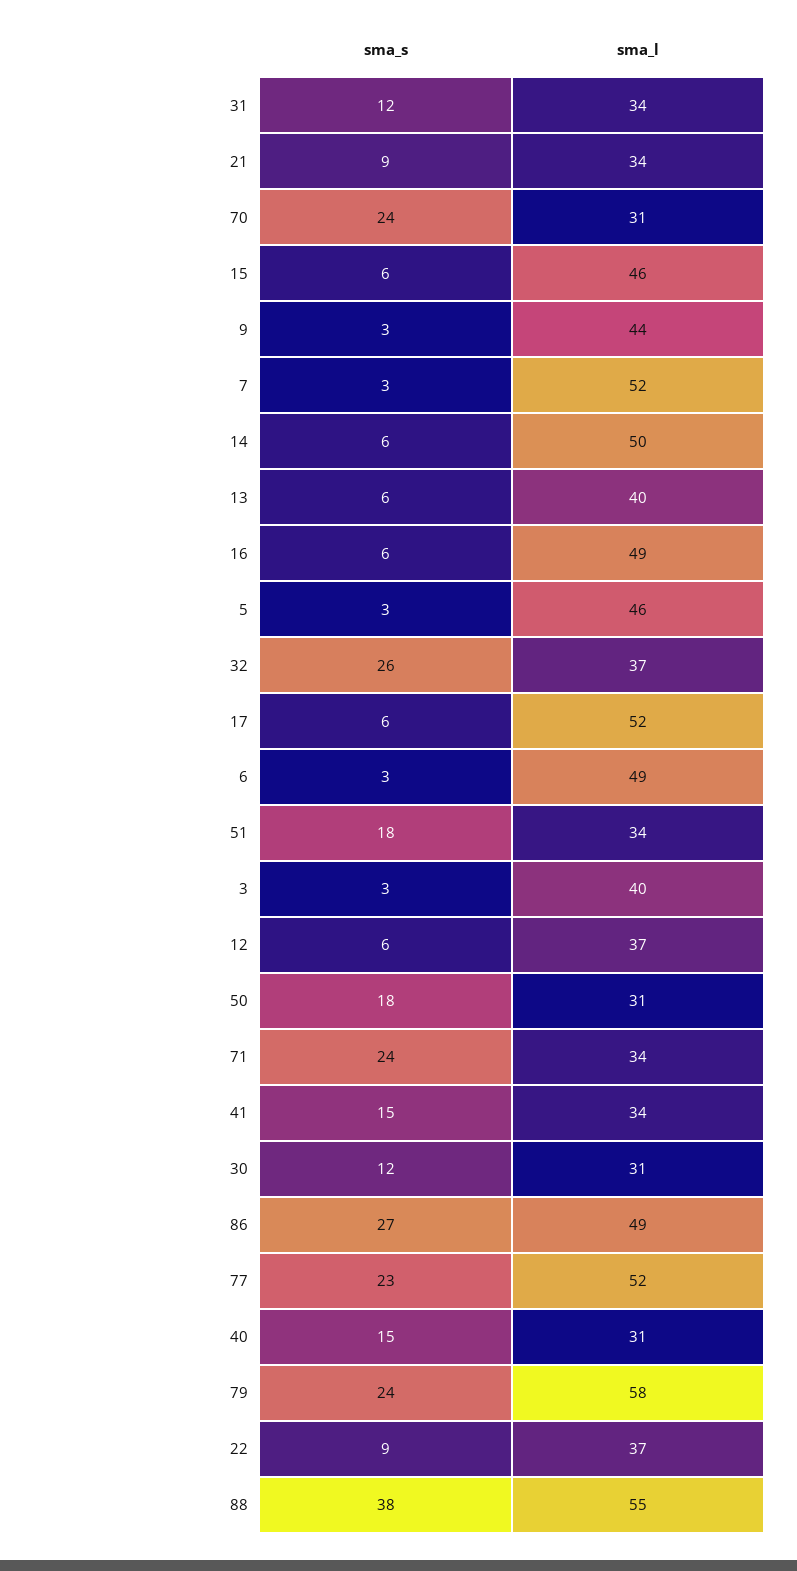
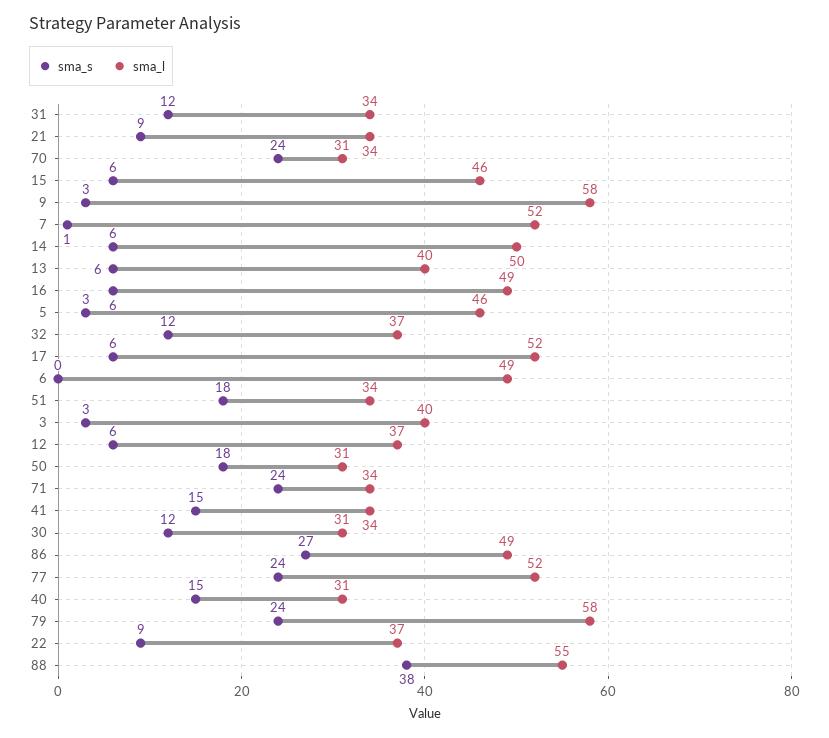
  {
    "sma_s": {
      "31": 12,
      "21": 9,
      "70": 24,
      "15": 6,
      "9": 3,
-     "7": 3,
+     "7": 1,
      "14": 6,
      "13": 6,
      "16": 6,
      "5": 3,
-     "32": 26,
+     "32": 12,
      "17": 6,
-     "6": 3,
+     "6": 0,
      "51": 18,
      "3": 3,
      "12": 6,
      "50": 18,
      "71": 24,
      "41": 15,
      "30": 12,
      "86": 27,
-     "77": 23,
+     "77": 24,
      "40": 15,
      "79": 24,
      "22": 9,
      "88": 38
    },
    "sma_l": {
      "31": 34,
      "21": 34,
      "70": 31,
      "15": 46,
-     "9": 44,
+     "9": 58,
      "7": 52,
      "14": 50,
      "13": 40,
      "16": 49,
      "5": 46,
      "32": 37,
      "17": 52,
      "6": 49,
      "51": 34,
      "3": 40,
      "12": 37,
      "50": 31,
      "71": 34,
      "41": 34,
      "30": 31,
      "86": 49,
      "77": 52,
      "40": 31,
      "79": 58,
      "22": 37,
      "88": 55
    }
  }

